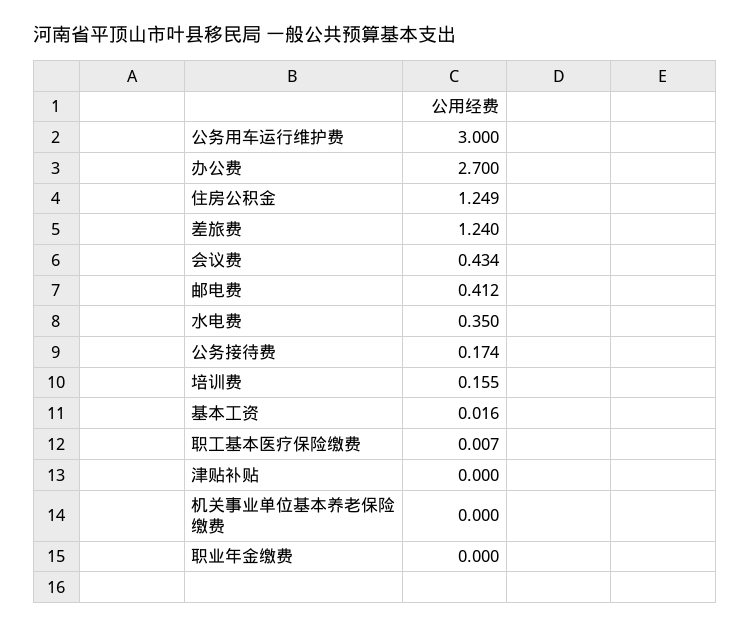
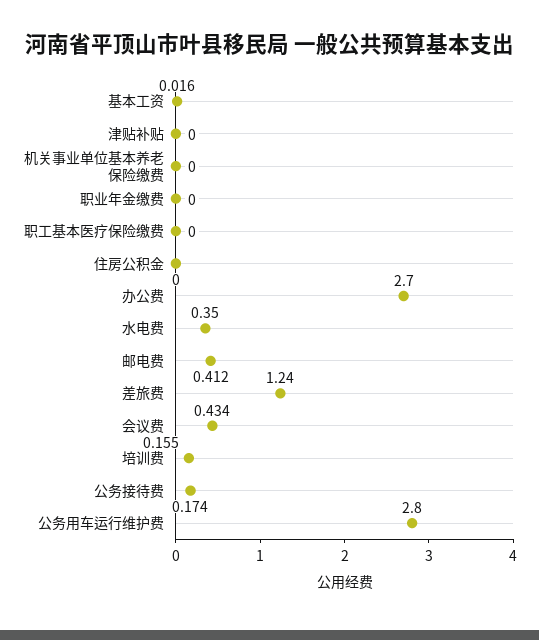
  {
-   "公务用车运行维护费": 3,
+   "公务用车运行维护费": 2.8,
    "办公费": 2.7,
-   "住房公积金": 1.249,
+   "住房公积金": 0,
    "差旅费": 1.24,
    "会议费": 0.434,
    "邮电费": 0.412,
    "水电费": 0.35,
    "公务接待费": 0.174,
    "培训费": 0.155,
    "基本工资": 0.016,
-   "职工基本医疗保险缴费": 0.007,
+   "职工基本医疗保险缴费": 0,
    "津贴补贴": 0,
    "机关事业单位基本养老保险缴费": 0,
    "职业年金缴费": 0
  }

